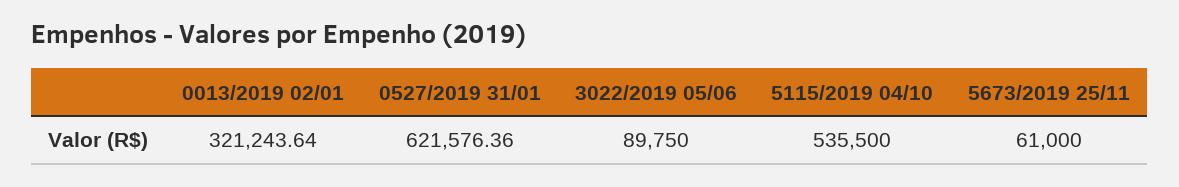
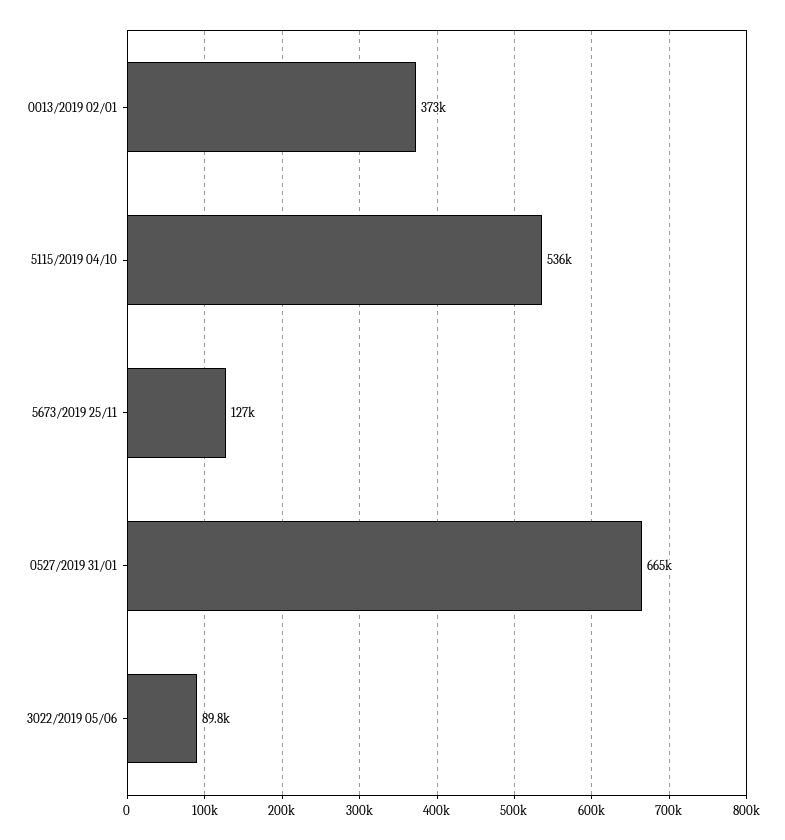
  {
-   "0013/2019 02/01": 321243.64,
+   "0013/2019 02/01": 373000,
-   "0527/2019 31/01": 621576.36,
+   "0527/2019 31/01": 665000,
    "3022/2019 05/06": 89750,
    "5115/2019 04/10": 535500,
-   "5673/2019 25/11": 61000
+   "5673/2019 25/11": 127000
  }

